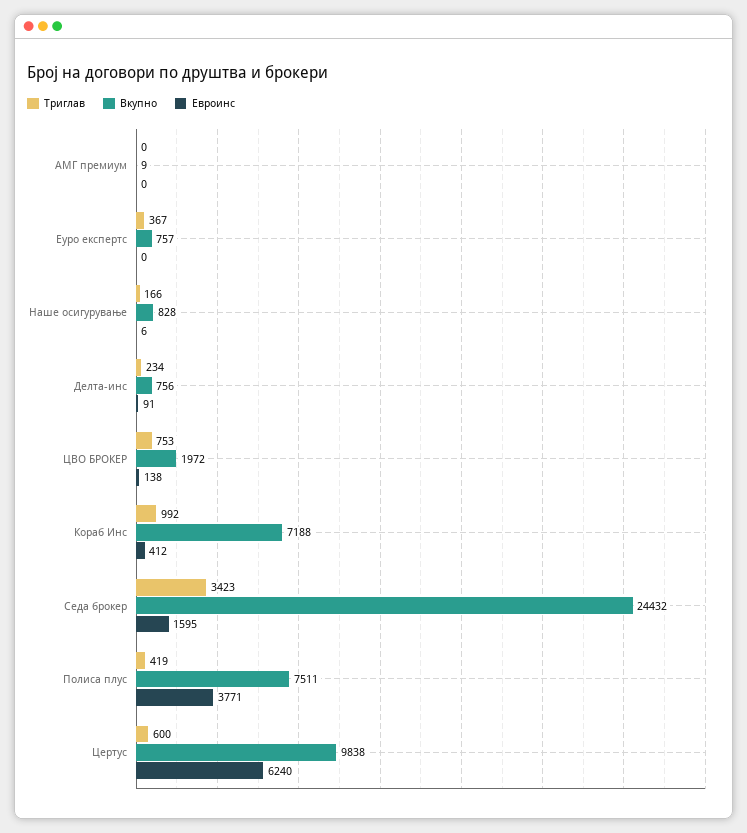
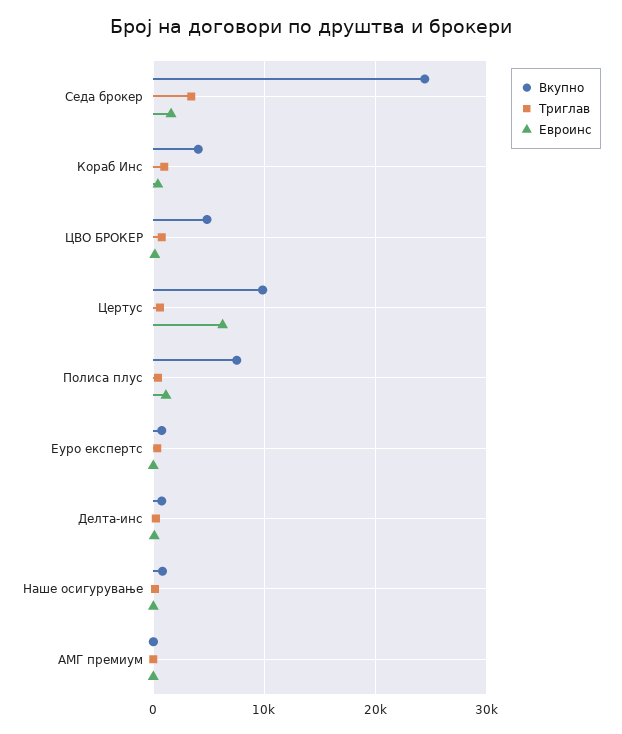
  {
    "Триглав": {
      "АМГ премиум": 0,
      "Еуро експертс": 367,
      "Наше осигурување": 166,
      "Делта-инс": 234,
      "ЦВО БРОКЕР": 753,
      "Кораб Инс": 992,
      "Седа брокер": 3423,
      "Полиса плус": 419,
      "Цертус": 600
    },
    "Вкупно": {
      "АМГ премиум": 9,
      "Еуро експертс": 757,
      "Наше осигурување": 828,
      "Делта-инс": 756,
-     "ЦВО БРОКЕР": 1972,
+     "ЦВО БРОКЕР": 5000,
-     "Кораб Инс": 7188,
+     "Кораб Инс": 4000,
      "Седа брокер": 24432,
      "Полиса плус": 7511,
      "Цертус": 9838
    },
    "Евроинс": {
      "АМГ премиум": 0,
      "Еуро експертс": 0,
      "Наше осигурување": 6,
      "Делта-инс": 91,
      "ЦВО БРОКЕР": 138,
      "Кораб Инс": 412,
      "Седа брокер": 1595,
-     "Полиса плус": 3771,
+     "Полиса плус": 1000,
      "Цертус": 6240
    }
  }

